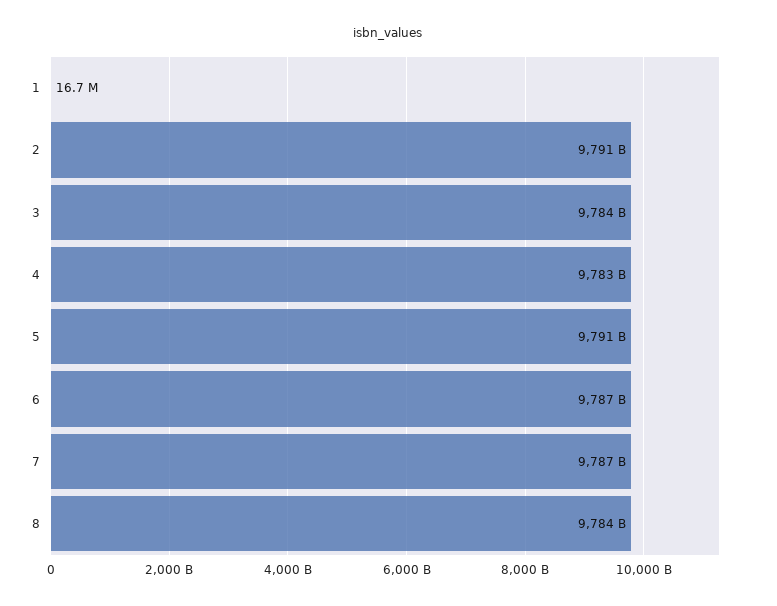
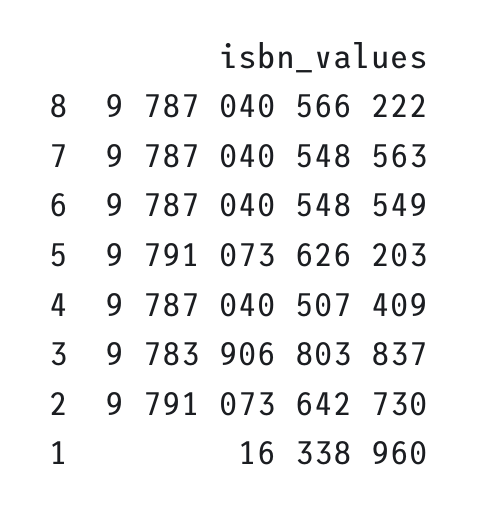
  {
-   "1": 16700000,
+   "1": 16338960,
    "2": 9791073642730,
    "3": 9783906803837,
-   "4": 9783000000000,
+   "4": 9787040507409,
    "5": 9791073626203,
    "6": 9787040548549,
    "7": 9787040548563,
-   "8": 9784000000000
+   "8": 9787040566222
  }

